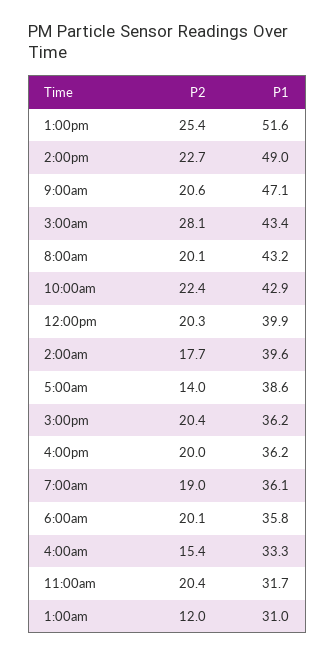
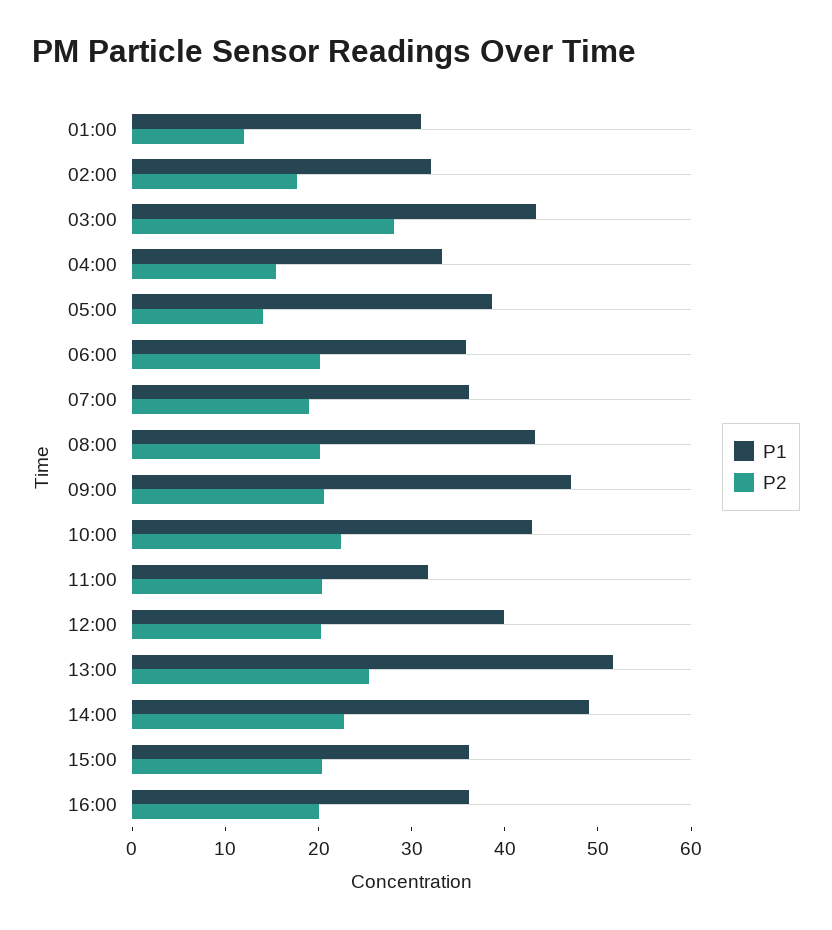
  {
    "P2": {
      "1:00pm": 25.4,
      "2:00pm": 22.7,
      "9:00am": 20.6,
      "3:00am": 28.1,
      "8:00am": 20.1,
      "10:00am": 22.4,
      "12:00pm": 20.3,
      "2:00am": 17.7,
      "5:00am": 14,
      "3:00pm": 20.4,
      "4:00pm": 20,
      "7:00am": 19,
      "6:00am": 20.1,
      "4:00am": 15.4,
      "11:00am": 20.4,
      "1:00am": 12
    },
    "P1": {
      "1:00pm": 51.6,
      "2:00pm": 49,
      "9:00am": 47.1,
      "3:00am": 43.4,
      "8:00am": 43.2,
      "10:00am": 42.9,
      "12:00pm": 39.9,
-     "2:00am": 39.6,
+     "2:00am": 32,
      "5:00am": 38.6,
      "3:00pm": 36.2,
      "4:00pm": 36.2,
      "7:00am": 36.1,
      "6:00am": 35.8,
      "4:00am": 33.3,
      "11:00am": 31.7,
      "1:00am": 31
    }
  }

